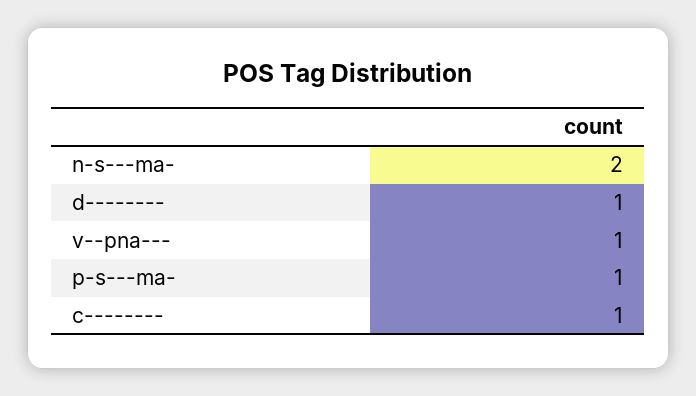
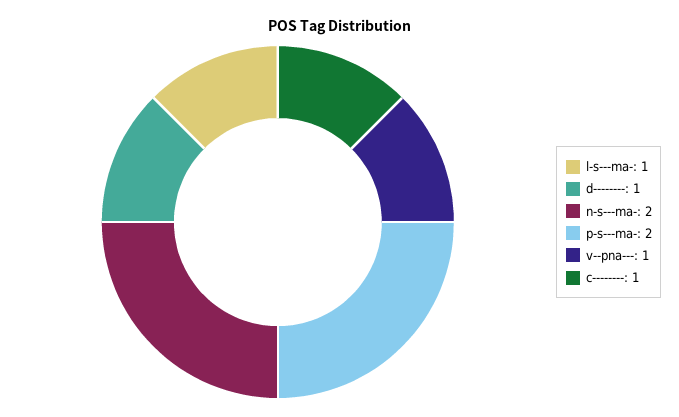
  {
    "n-s---ma-": 2,
    "d--------": 1,
    "v--pna---": 1,
-   "p-s---ma-": 1,
+   "p-s---ma-": 2,
-   "c--------": 1
+   "c--------": 1,
+   "l-s---ma-": 1
  }

